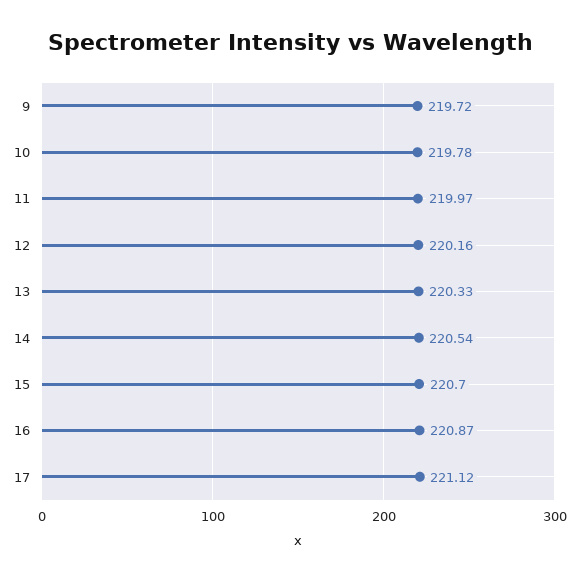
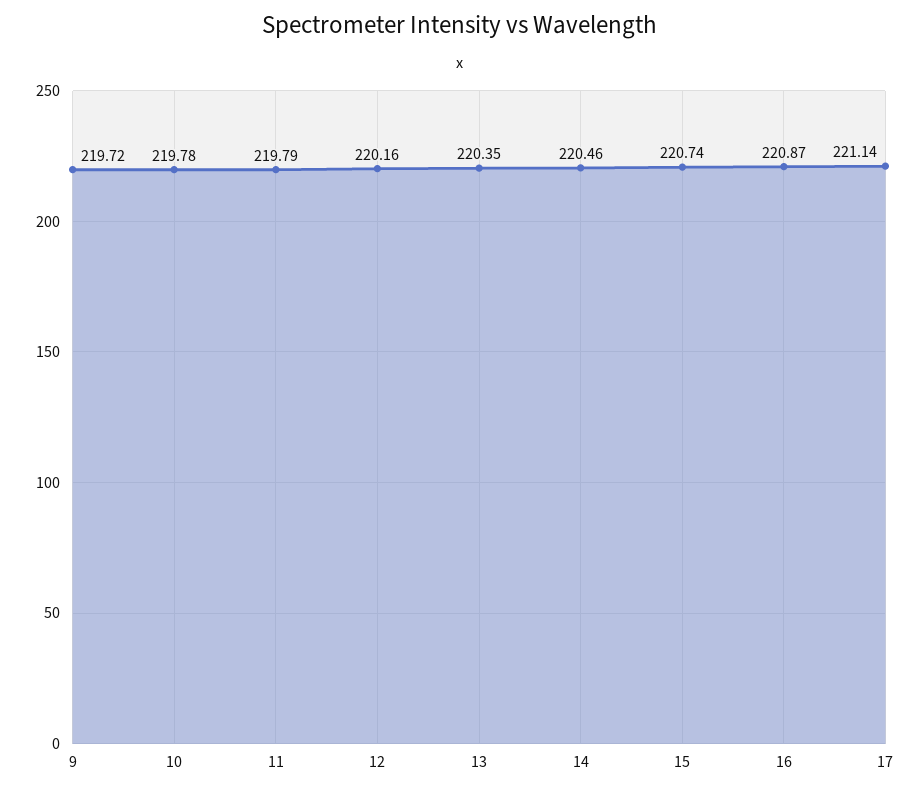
  {
    "9": 219.72,
    "10": 219.78,
-   "11": 219.97,
+   "11": 219.79,
    "12": 220.16,
-   "13": 220.33,
+   "13": 220.35,
-   "14": 220.54,
+   "14": 220.46,
-   "15": 220.7,
+   "15": 220.74,
    "16": 220.87,
-   "17": 221.12
+   "17": 221.14
  }

